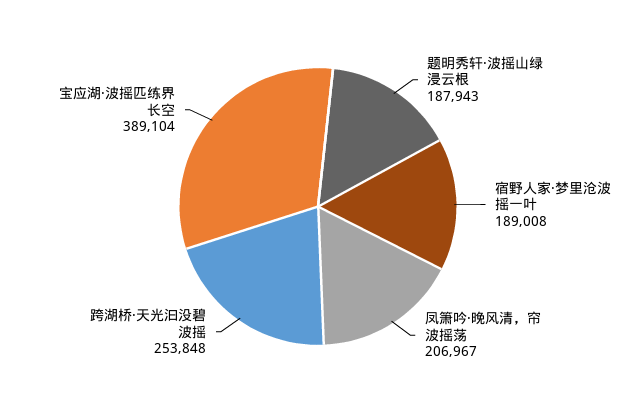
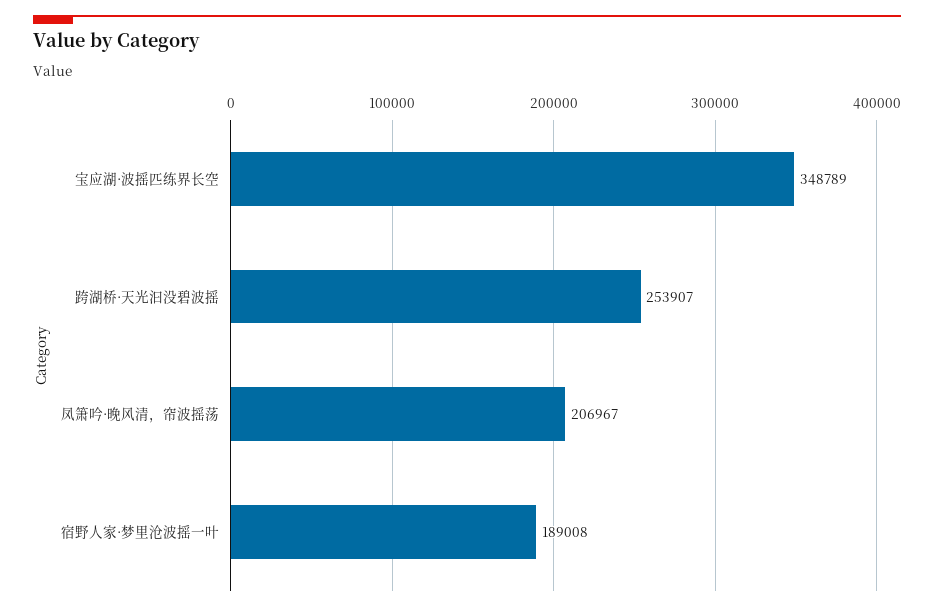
  {
-   "题明秀轩·波摇山绿浸云根": 187943,
    "宿野人家·梦里沧波摇一叶": 189008,
    "凤箫吟·晚风清，帘波摇荡": 206967,
-   "跨湖桥·天光汩没碧波摇": 253848,
+   "跨湖桥·天光汩没碧波摇": 253907,
-   "宝应湖·波摇匹练界长空": 389104
+   "宝应湖·波摇匹练界长空": 348789
  }

